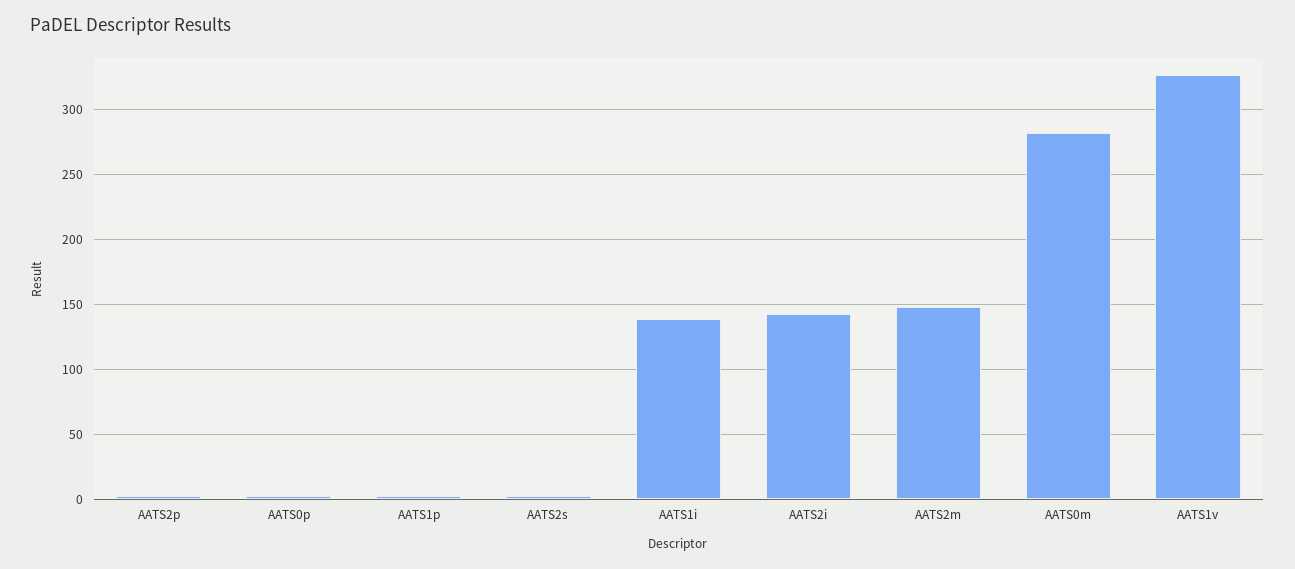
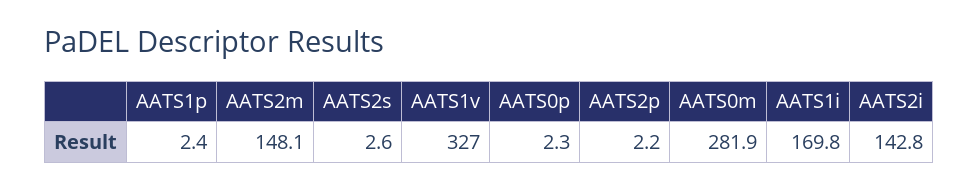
  {
    "AATS2p": 2.2,
    "AATS0p": 2.3,
    "AATS1p": 2.4,
    "AATS2s": 2.6,
-   "AATS1i": 140,
+   "AATS1i": 169.8,
    "AATS2i": 142.8,
    "AATS2m": 148.1,
    "AATS0m": 281.9,
    "AATS1v": 327
  }

